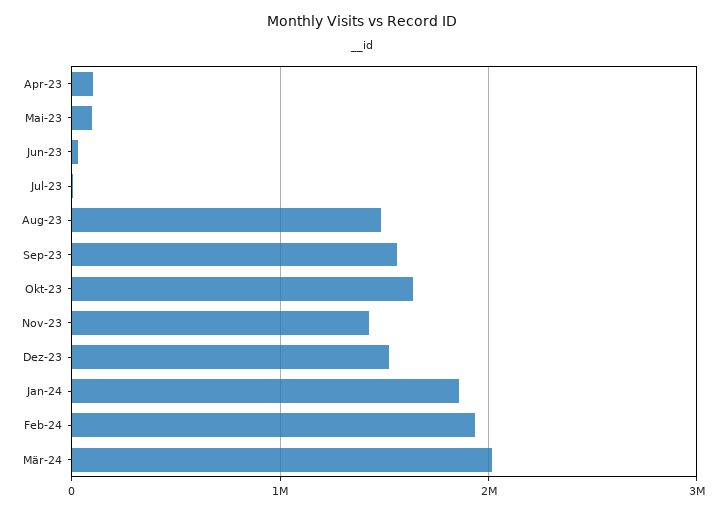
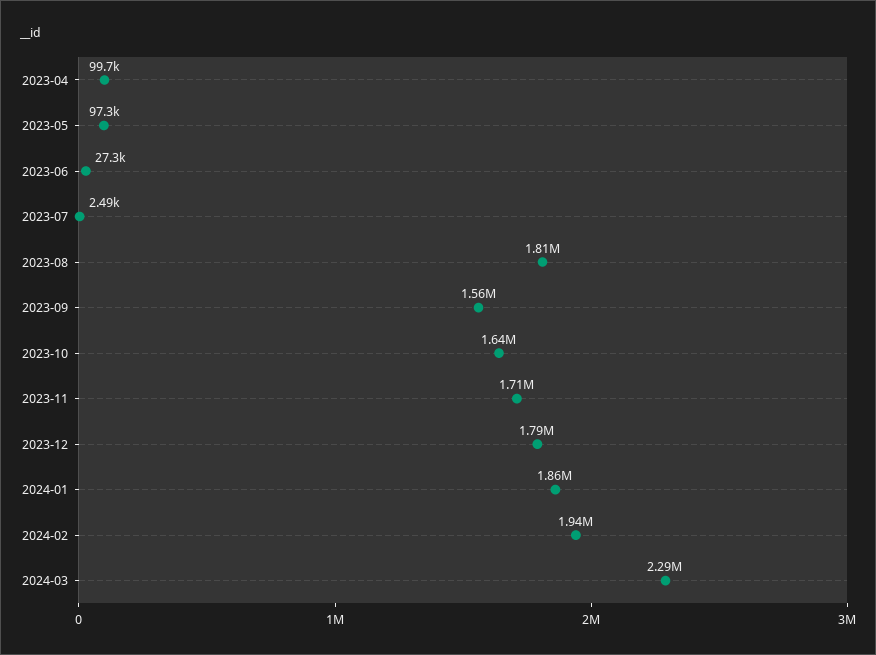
  {
    "Apr-23": 99700,
    "Mai-23": 97300,
    "Jun-23": 27300,
    "Jul-23": 2490,
-   "Aug-23": 1500000,
+   "Aug-23": 1810000,
    "Sep-23": 1560000,
    "Okt-23": 1640000,
-   "Nov-23": 1400000,
+   "Nov-23": 1710000,
-   "Dez-23": 1500000,
+   "Dez-23": 1790000,
    "Jan-24": 1860000,
    "Feb-24": 1940000,
-   "Mär-24": 2000000
+   "Mär-24": 2290000
  }

